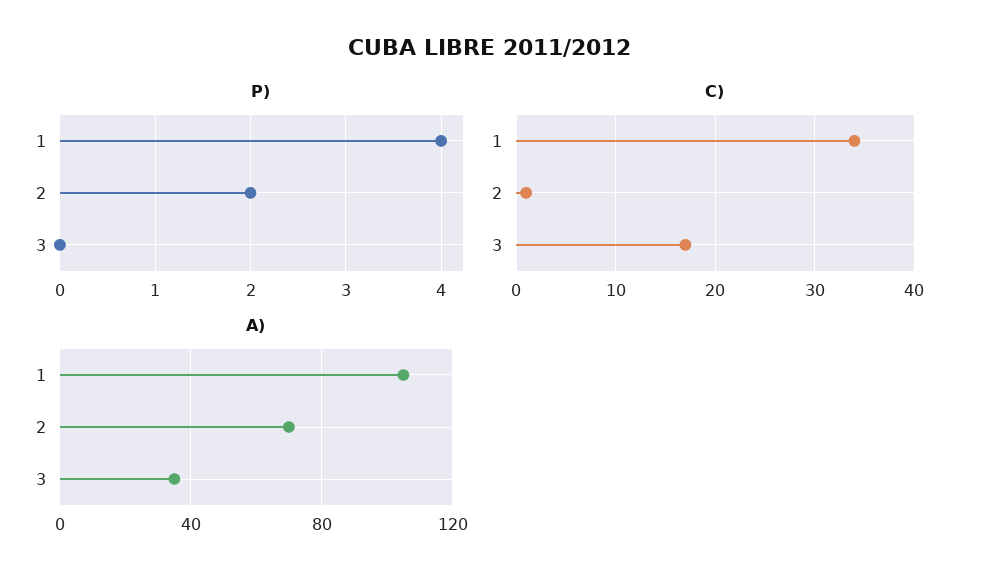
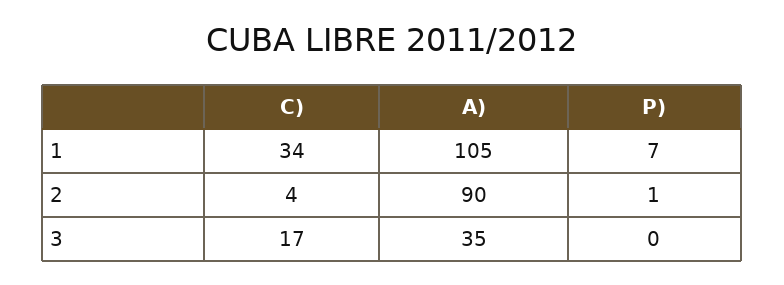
  {
    "P)": {
-     "1": 4,
+     "1": 7,
-     "2": 2,
+     "2": 1,
      "3": 0
    },
    "C)": {
      "1": 34,
-     "2": 1,
+     "2": 4,
      "3": 17
    },
    "A)": {
      "1": 105,
-     "2": 70,
+     "2": 90,
      "3": 35
    }
  }

